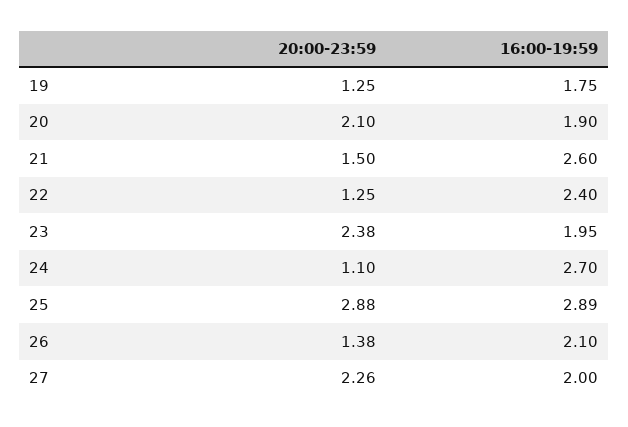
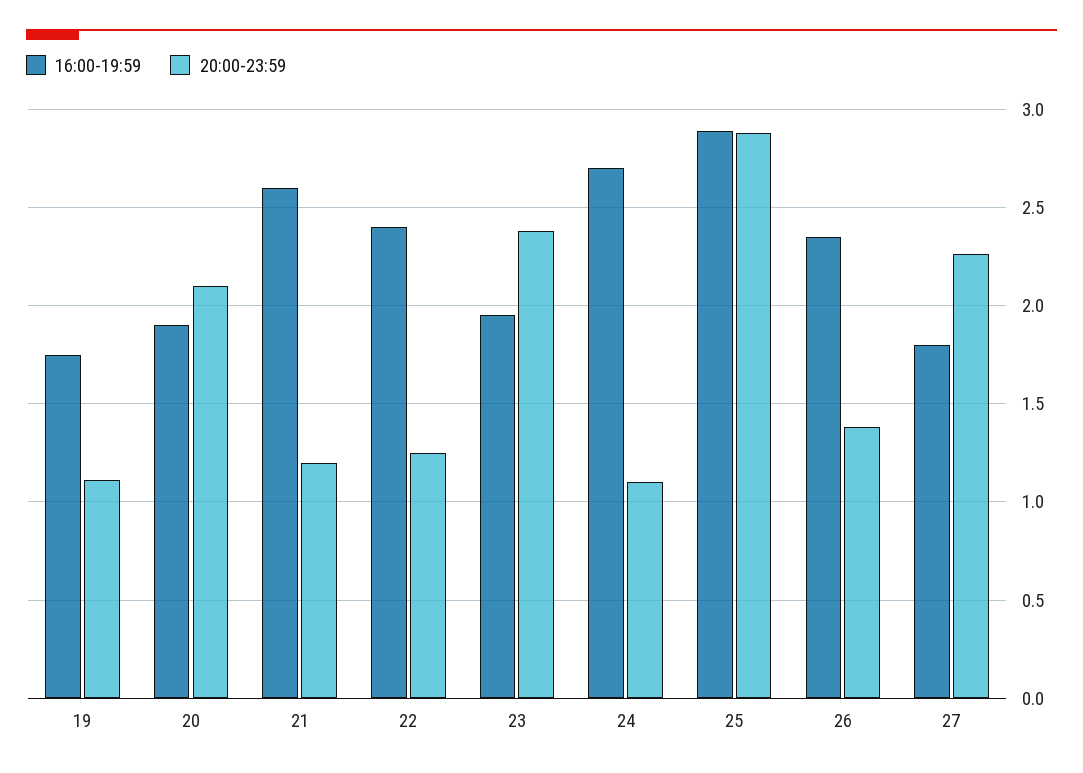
  {
    "20:00-23:59": {
-     "19": 1.25,
+     "19": 1.1,
      "20": 2.1,
-     "21": 1.5,
+     "21": 1.2,
      "22": 1.25,
      "23": 2.38,
      "24": 1.1,
      "25": 2.88,
      "26": 1.38,
      "27": 2.26
    },
    "16:00-19:59": {
      "19": 1.75,
      "20": 1.9,
      "21": 2.6,
      "22": 2.4,
      "23": 1.95,
      "24": 2.7,
      "25": 2.89,
-     "26": 2.1,
+     "26": 2.35,
-     "27": 2
+     "27": 1.8
    }
  }

